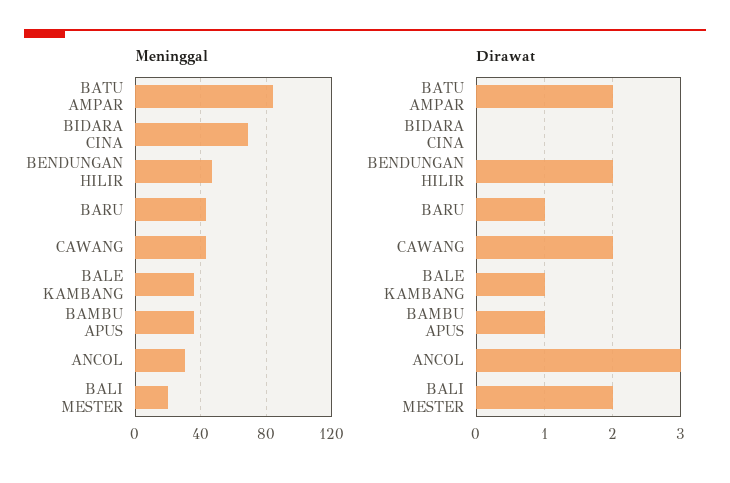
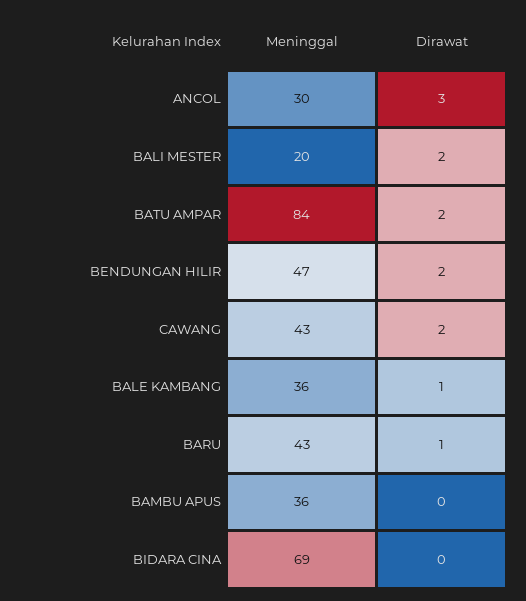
  {
    "Meninggal": {
      "BATU AMPAR": 84,
      "BIDARA CINA": 69,
      "BENDUNGAN HILIR": 47,
      "BARU": 43,
      "CAWANG": 43,
      "BALE KAMBANG": 36,
      "BAMBU APUS": 36,
      "ANCOL": 30,
      "BALI MESTER": 20
    },
    "Dirawat": {
      "BATU AMPAR": 2,
      "BIDARA CINA": 0,
      "BENDUNGAN HILIR": 2,
      "BARU": 1,
      "CAWANG": 2,
      "BALE KAMBANG": 1,
-     "BAMBU APUS": 1,
+     "BAMBU APUS": 0,
      "ANCOL": 3,
      "BALI MESTER": 2
    }
  }

